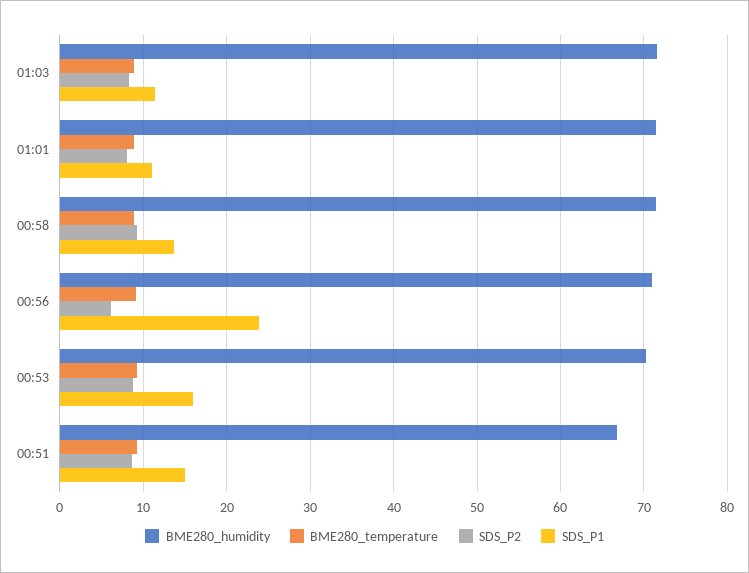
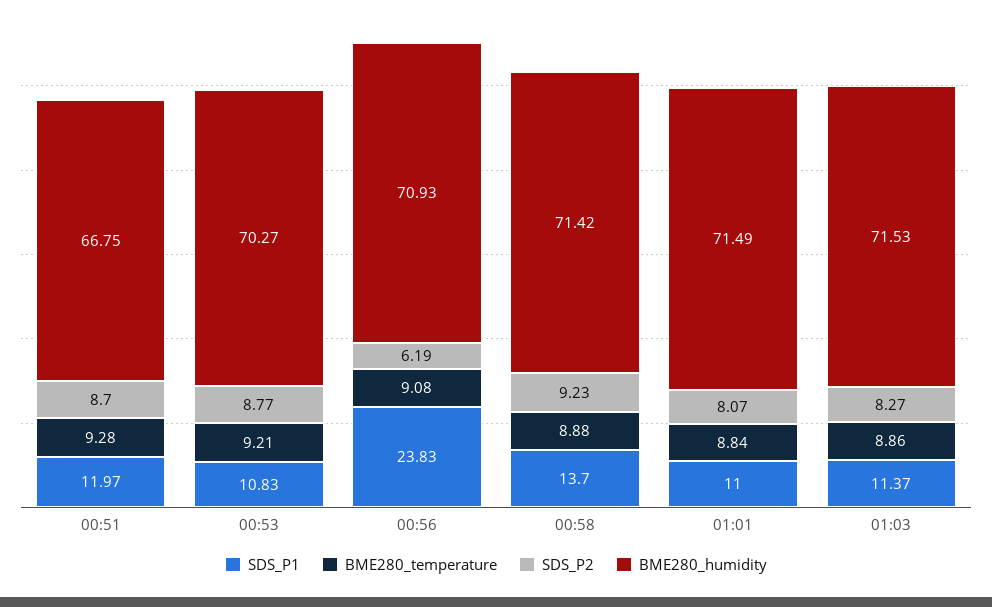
  {
    "BME280_humidity": {
      "01:03": 71.53,
      "01:01": 71.49,
      "00:58": 71.42,
      "00:56": 70.93,
      "00:53": 70.27,
      "00:51": 66.75
    },
    "BME280_temperature": {
      "01:03": 8.86,
      "01:01": 8.84,
      "00:58": 8.88,
      "00:56": 9.08,
      "00:53": 9.21,
      "00:51": 9.28
    },
    "SDS_P2": {
      "01:03": 8.27,
      "01:01": 8.07,
      "00:58": 9.23,
      "00:56": 6.19,
      "00:53": 8.77,
      "00:51": 8.7
    },
    "SDS_P1": {
      "01:03": 11.37,
      "01:01": 11,
      "00:58": 13.7,
      "00:56": 23.83,
-     "00:53": 16,
+     "00:53": 10.83,
-     "00:51": 15
+     "00:51": 11.97
    }
  }

